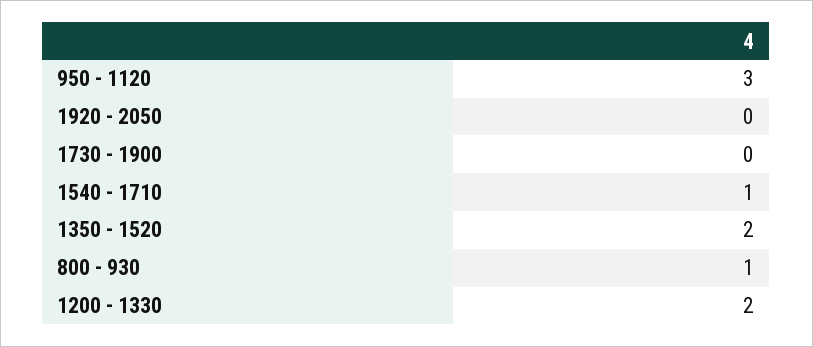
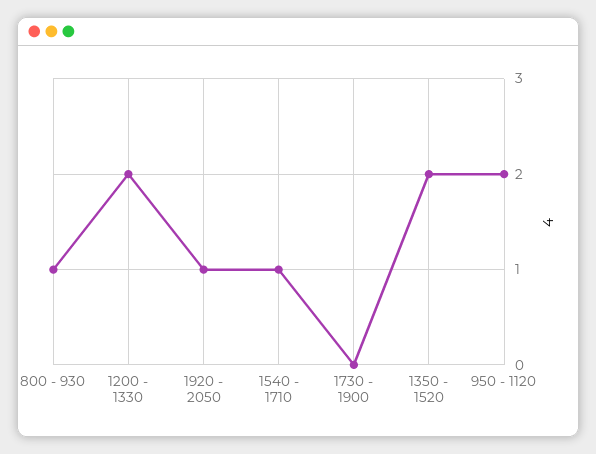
  {
-   "950 - 1120": 3,
+   "950 - 1120": 2,
-   "1920 - 2050": 0,
+   "1920 - 2050": 1,
    "1730 - 1900": 0,
    "1540 - 1710": 1,
    "1350 - 1520": 2,
    "800 - 930": 1,
    "1200 - 1330": 2
  }

